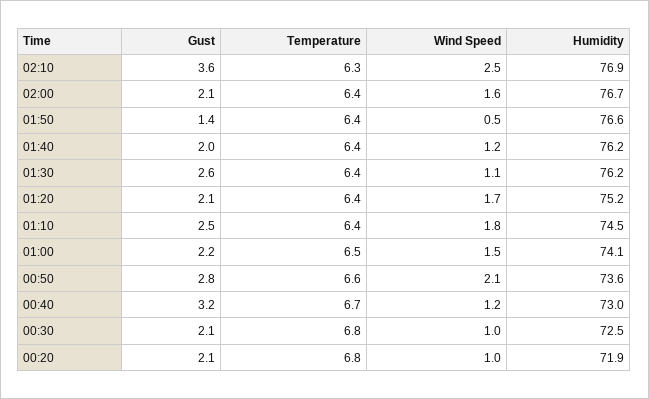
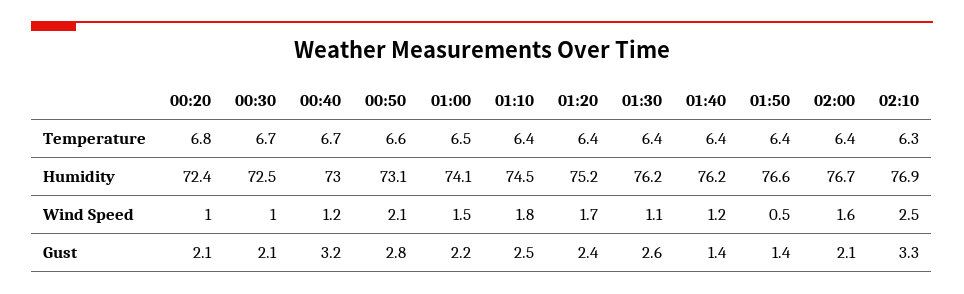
  {
    "Gust": {
-     "02:10": 3.6,
+     "02:10": 3.3,
      "02:00": 2.1,
      "01:50": 1.4,
-     "01:40": 2,
+     "01:40": 1.4,
      "01:30": 2.6,
-     "01:20": 2.1,
+     "01:20": 2.4,
      "01:10": 2.5,
      "01:00": 2.2,
      "00:50": 2.8,
      "00:40": 3.2,
      "00:30": 2.1,
      "00:20": 2.1
    },
    "Temperature": {
      "02:10": 6.3,
      "02:00": 6.4,
      "01:50": 6.4,
      "01:40": 6.4,
      "01:30": 6.4,
      "01:20": 6.4,
      "01:10": 6.4,
      "01:00": 6.5,
      "00:50": 6.6,
      "00:40": 6.7,
-     "00:30": 6.8,
+     "00:30": 6.7,
      "00:20": 6.8
    },
    "Wind Speed": {
      "02:10": 2.5,
      "02:00": 1.6,
      "01:50": 0.5,
      "01:40": 1.2,
      "01:30": 1.1,
      "01:20": 1.7,
      "01:10": 1.8,
      "01:00": 1.5,
      "00:50": 2.1,
      "00:40": 1.2,
      "00:30": 1,
      "00:20": 1
    },
    "Humidity": {
      "02:10": 76.9,
      "02:00": 76.7,
      "01:50": 76.6,
      "01:40": 76.2,
      "01:30": 76.2,
      "01:20": 75.2,
      "01:10": 74.5,
      "01:00": 74.1,
-     "00:50": 73.6,
+     "00:50": 73.1,
      "00:40": 73,
      "00:30": 72.5,
-     "00:20": 71.9
+     "00:20": 72.4
    }
  }

